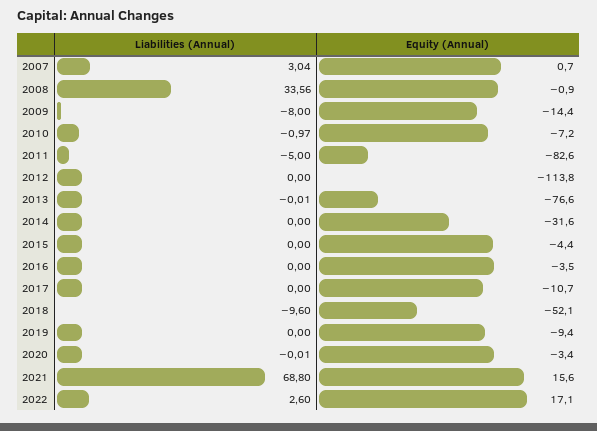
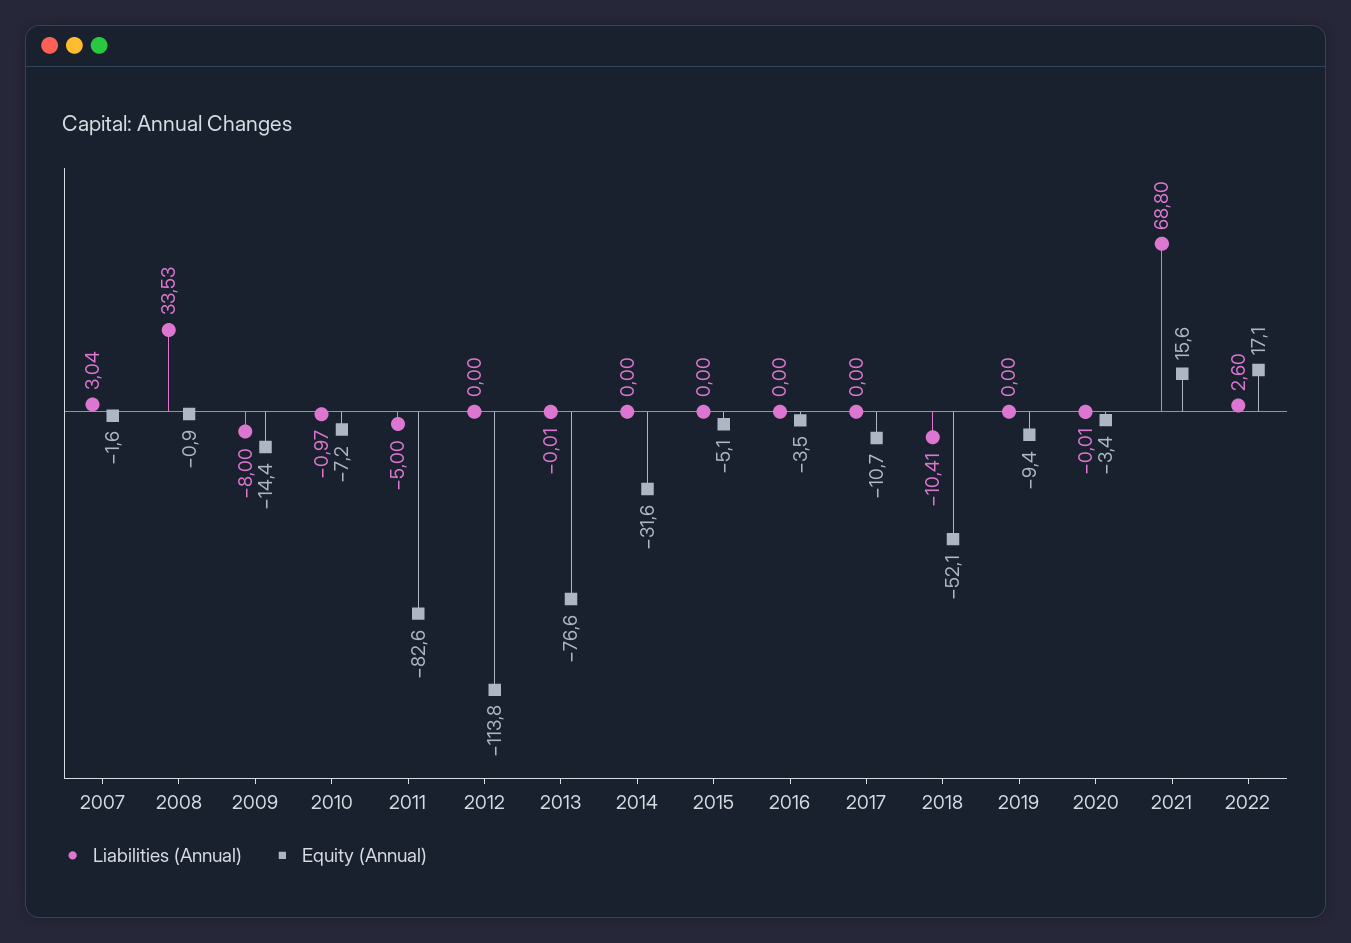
  {
    "Liabilities (Annual)": {
      "2007": 3.04,
-     "2008": 33.56,
+     "2008": 33.53,
      "2009": -8,
      "2010": -0.97,
      "2011": -5,
      "2012": 0,
      "2013": -0.01,
      "2014": 0,
      "2015": 0,
      "2016": 0,
      "2017": 0,
-     "2018": -9.6,
+     "2018": -10.41,
      "2019": 0,
      "2020": -0.01,
      "2021": 68.8,
      "2022": 2.6
    },
    "Equity (Annual)": {
-     "2007": 0.7,
+     "2007": -1.6,
      "2008": -0.9,
      "2009": -14.4,
      "2010": -7.2,
      "2011": -82.6,
      "2012": -113.8,
      "2013": -76.6,
      "2014": -31.6,
-     "2015": -4.4,
+     "2015": -5.1,
      "2016": -3.5,
      "2017": -10.7,
      "2018": -52.1,
      "2019": -9.4,
      "2020": -3.4,
      "2021": 15.6,
      "2022": 17.1
    }
  }

